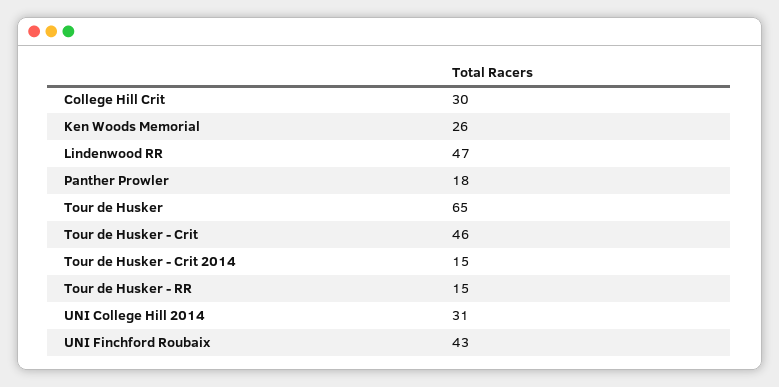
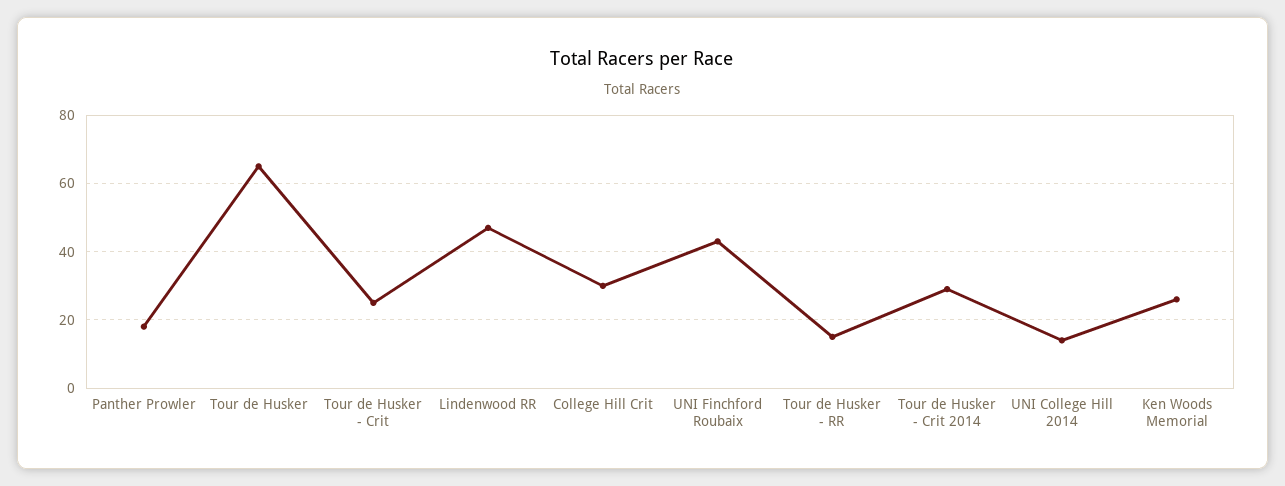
  {
    "College Hill Crit": 30,
    "Ken Woods Memorial": 26,
    "Lindenwood RR": 47,
    "Panther Prowler": 18,
    "Tour de Husker": 65,
-   "Tour de Husker - Crit": 46,
+   "Tour de Husker - Crit": 25,
-   "Tour de Husker - Crit 2014": 15,
+   "Tour de Husker - Crit 2014": 30,
    "Tour de Husker - RR": 15,
-   "UNI College Hill 2014": 31,
+   "UNI College Hill 2014": 15,
    "UNI Finchford Roubaix": 43
  }

